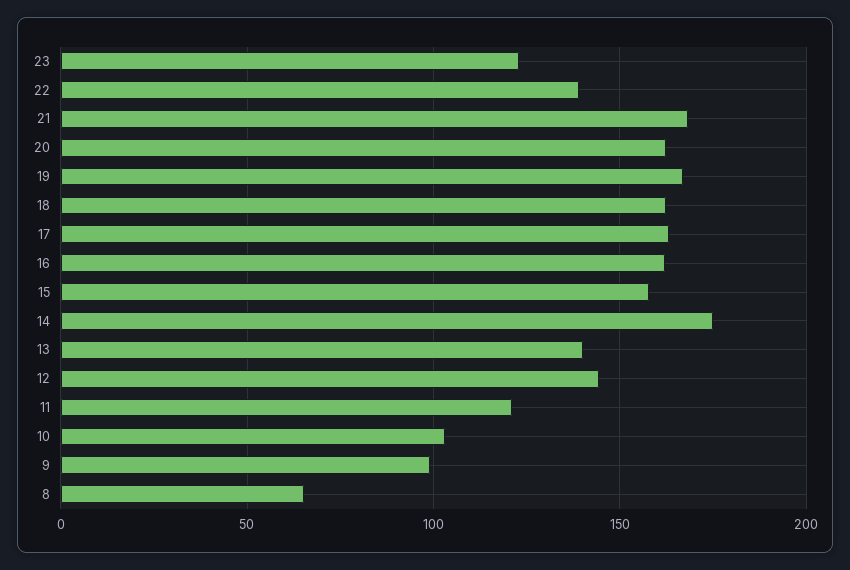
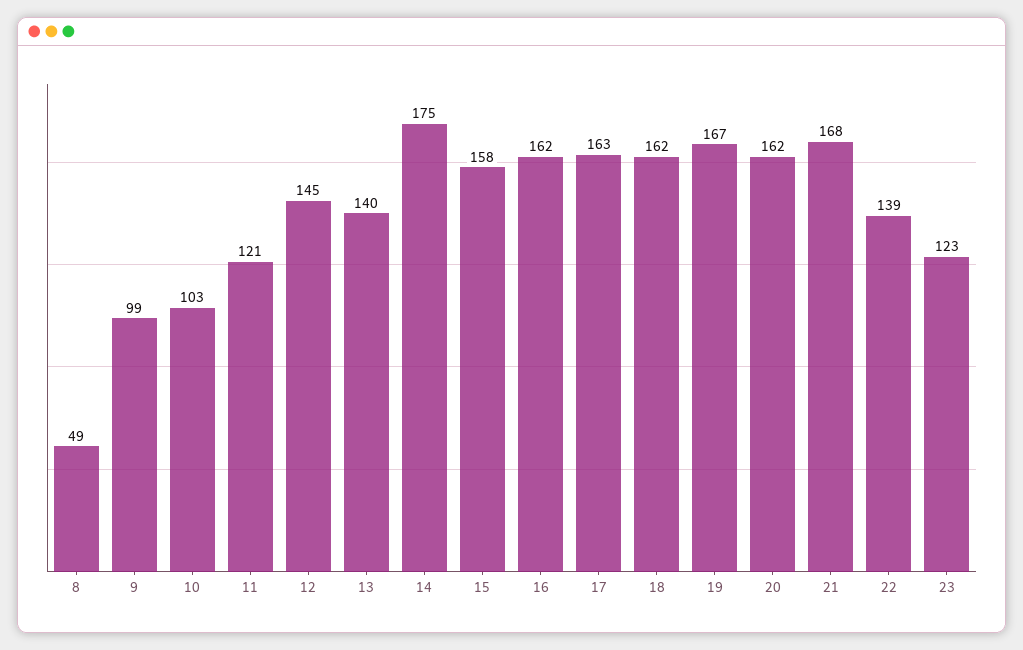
  {
    "23": 123,
    "22": 139,
    "21": 168,
    "20": 162,
    "19": 167,
    "18": 162,
    "17": 163,
    "16": 162,
    "15": 158,
    "14": 175,
    "13": 140,
    "12": 145,
    "11": 121,
    "10": 103,
    "9": 99,
-   "8": 65
+   "8": 49
  }

